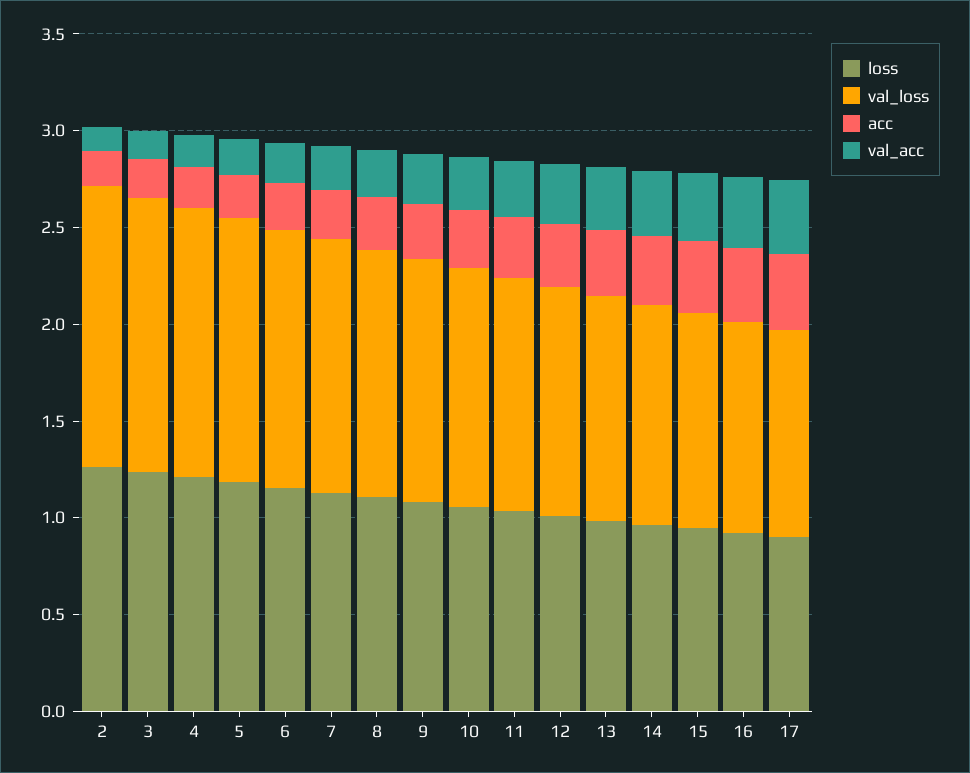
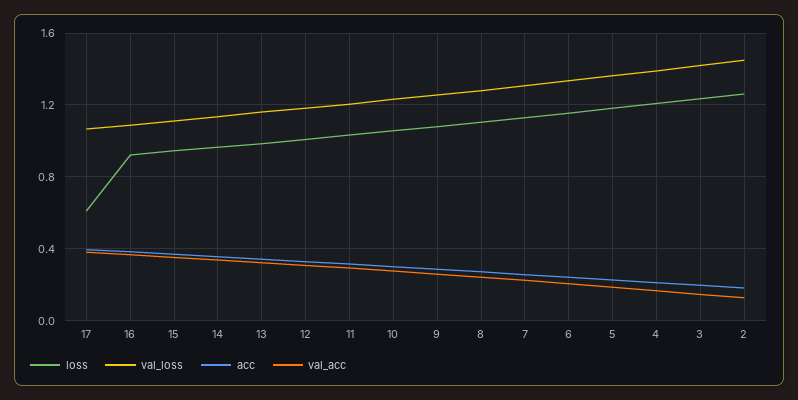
  {
    "loss": {
      "2": 1.25,
      "3": 1.25,
      "4": 1.2,
      "5": 1.2,
      "6": 1.15,
      "7": 1.15,
      "8": 1.1,
      "9": 1.1,
      "10": 1.05,
      "11": 1.05,
      "12": 1,
      "13": 1,
      "14": 0.95,
      "15": 0.95,
      "16": 0.9,
-     "17": 0.9
+     "17": 0.6
    },
    "val_loss": {
      "2": 1.45,
      "3": 1.4,
      "4": 1.4,
      "5": 1.35,
      "6": 1.35,
      "7": 1.3,
      "8": 1.3,
      "9": 1.25,
      "10": 1.25,
      "11": 1.2,
      "12": 1.2,
      "13": 1.15,
      "14": 1.15,
      "15": 1.1,
      "16": 1.1,
      "17": 1.05
    },
    "acc": {
      "2": 0.2,
      "3": 0.2,
      "4": 0.2,
      "5": 0.25,
      "6": 0.25,
      "7": 0.25,
      "8": 0.25,
      "9": 0.3,
      "10": 0.3,
      "11": 0.3,
      "12": 0.35,
      "13": 0.35,
      "14": 0.35,
      "15": 0.35,
      "16": 0.4,
      "17": 0.4
    },
    "val_acc": {
      "2": 0.15,
      "3": 0.15,
      "4": 0.15,
      "5": 0.2,
      "6": 0.2,
      "7": 0.25,
      "8": 0.25,
      "9": 0.25,
      "10": 0.3,
      "11": 0.3,
      "12": 0.3,
      "13": 0.3,
      "14": 0.35,
      "15": 0.35,
      "16": 0.35,
      "17": 0.4
    }
  }

